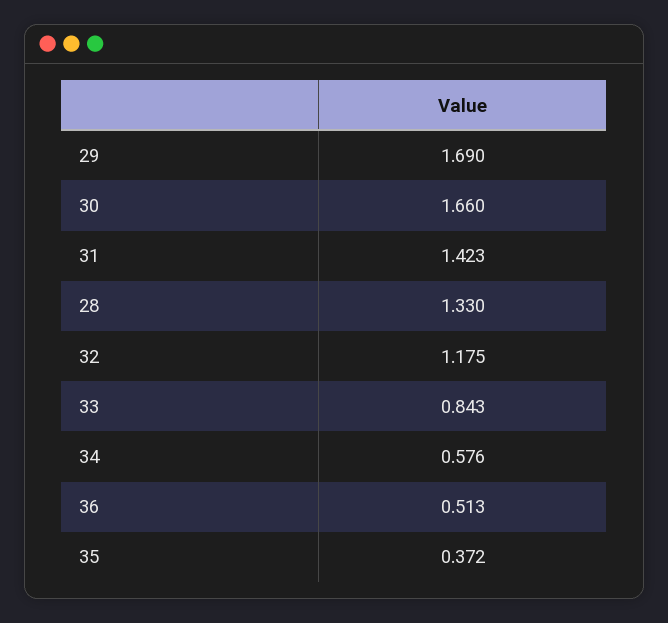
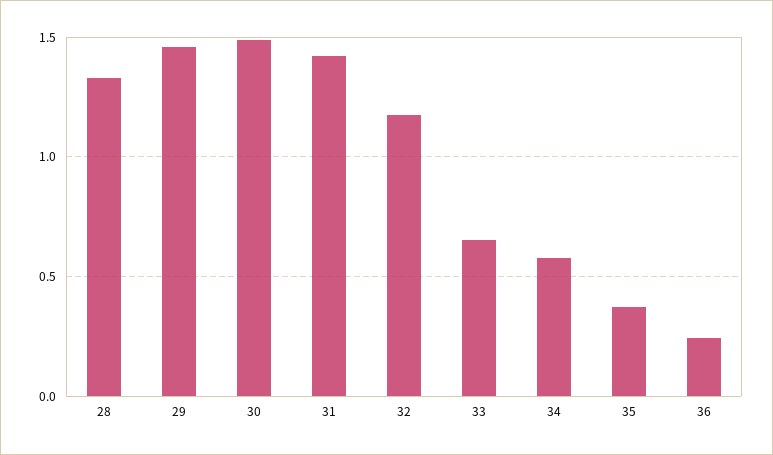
  {
-   "29": 1.69,
+   "29": 1.45,
-   "30": 1.66,
+   "30": 1.5,
    "31": 1.423,
    "28": 1.33,
    "32": 1.175,
-   "33": 0.843,
+   "33": 0.65,
    "34": 0.576,
-   "36": 0.513,
+   "36": 0.25,
    "35": 0.372
  }

